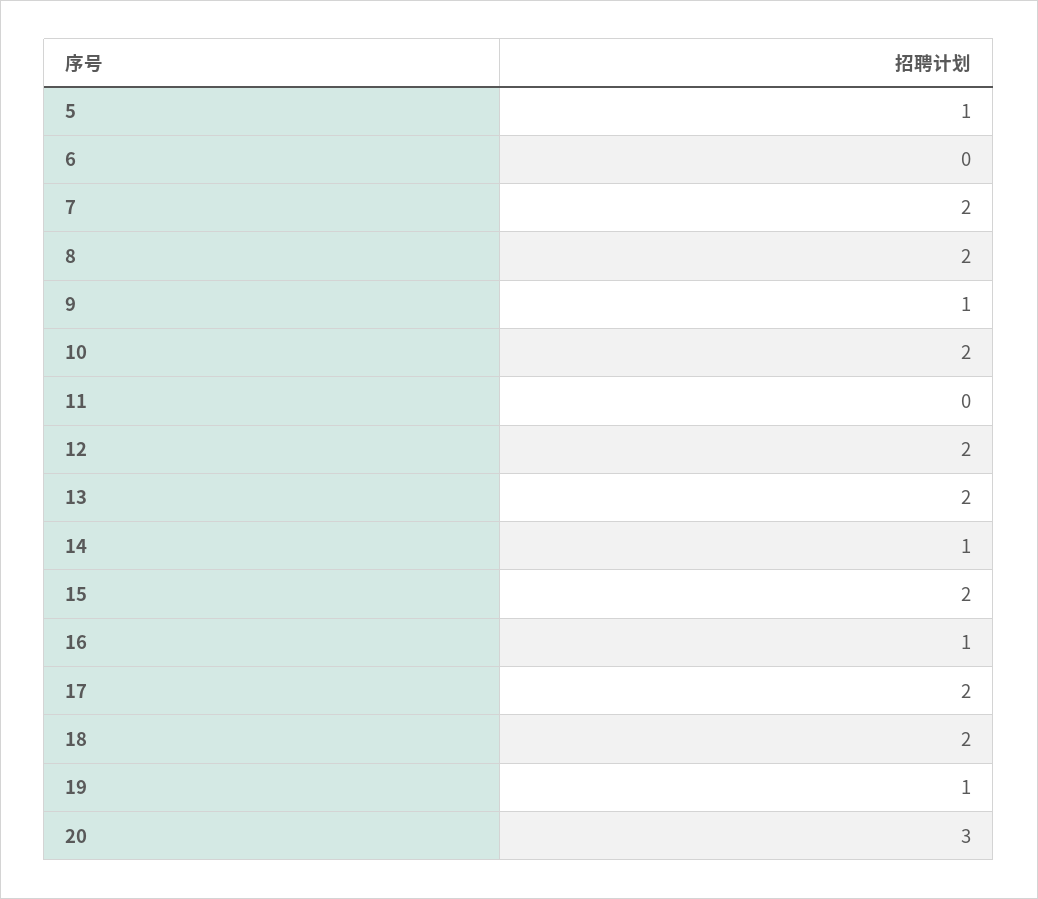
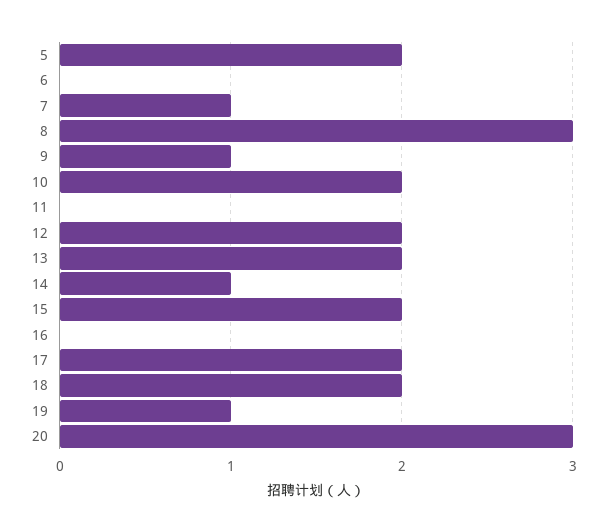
  {
-   "5": 1,
+   "5": 2,
    "6": 0,
-   "7": 2,
+   "7": 1,
-   "8": 2,
+   "8": 3,
    "9": 1,
    "10": 2,
    "11": 0,
    "12": 2,
    "13": 2,
    "14": 1,
    "15": 2,
-   "16": 1,
+   "16": 0,
    "17": 2,
    "18": 2,
    "19": 1,
    "20": 3
  }

